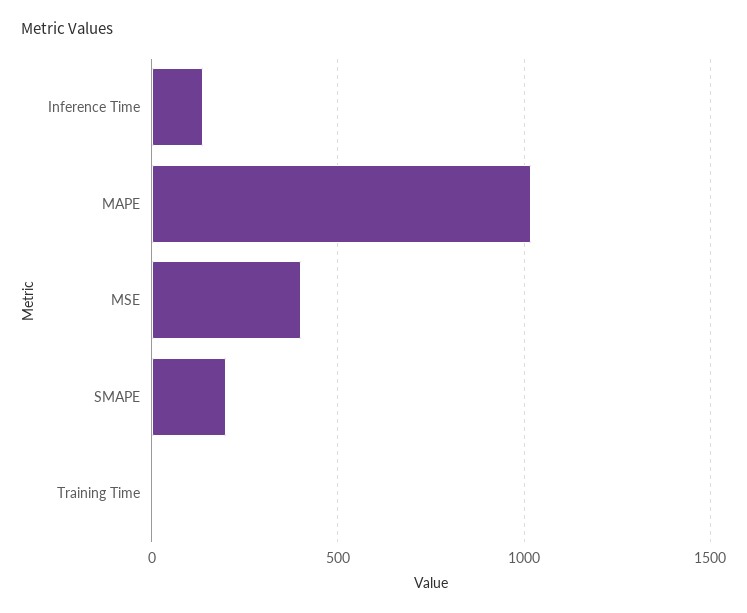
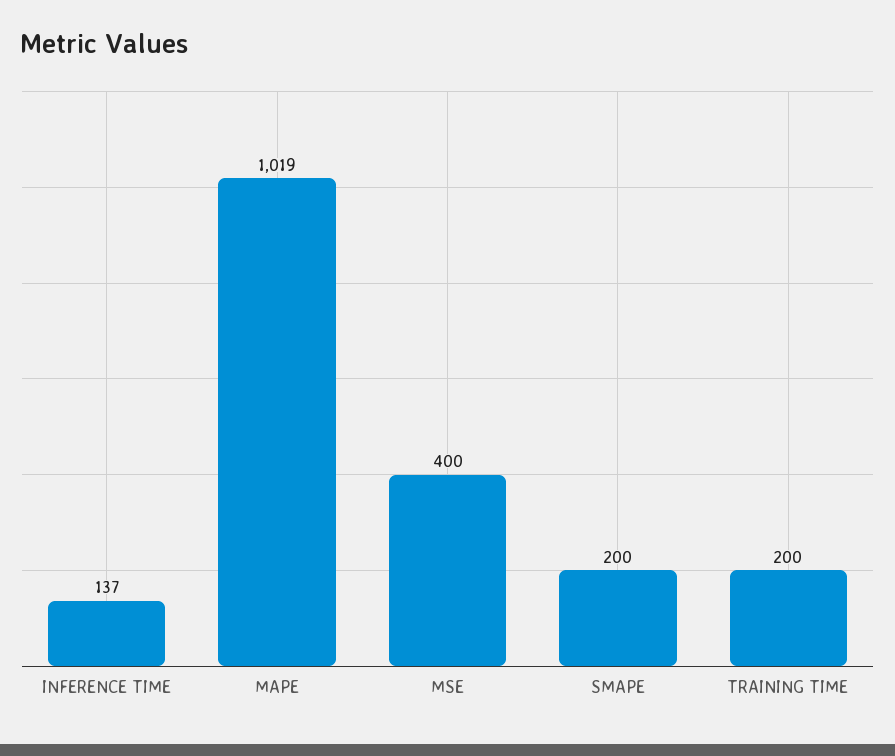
  {
    "Inference Time": 137,
    "MAPE": 1019,
    "MSE": 400,
    "SMAPE": 200,
-   "Training Time": 0
+   "Training Time": 200
  }

